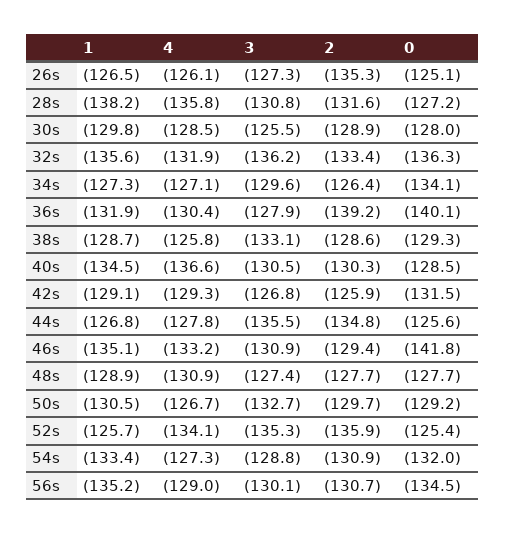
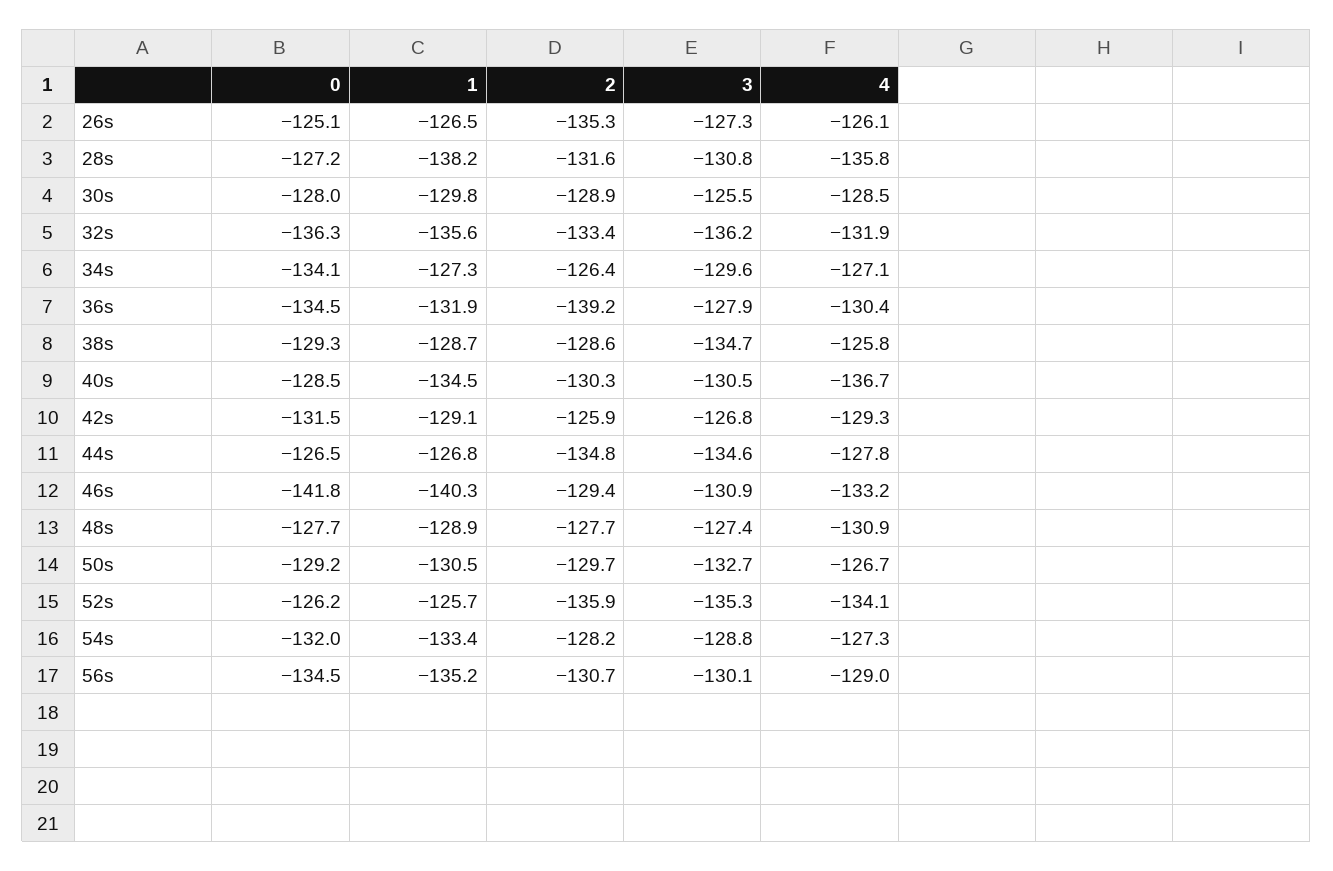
  {
    "1": {
      "26s": -126.5,
      "28s": -138.2,
      "30s": -129.8,
      "32s": -135.6,
      "34s": -127.3,
      "36s": -131.9,
      "38s": -128.7,
      "40s": -134.5,
      "42s": -129.1,
      "44s": -126.8,
-     "46s": -135.1,
+     "46s": -140.3,
      "48s": -128.9,
      "50s": -130.5,
      "52s": -125.7,
      "54s": -133.4,
      "56s": -135.2
    },
    "4": {
      "26s": -126.1,
      "28s": -135.8,
      "30s": -128.5,
      "32s": -131.9,
      "34s": -127.1,
      "36s": -130.4,
      "38s": -125.8,
-     "40s": -136.6,
+     "40s": -136.7,
      "42s": -129.3,
      "44s": -127.8,
      "46s": -133.2,
      "48s": -130.9,
      "50s": -126.7,
      "52s": -134.1,
      "54s": -127.3,
      "56s": -129
    },
    "3": {
      "26s": -127.3,
      "28s": -130.8,
      "30s": -125.5,
      "32s": -136.2,
      "34s": -129.6,
      "36s": -127.9,
-     "38s": -133.1,
+     "38s": -134.7,
      "40s": -130.5,
      "42s": -126.8,
-     "44s": -135.5,
+     "44s": -134.6,
      "46s": -130.9,
      "48s": -127.4,
      "50s": -132.7,
      "52s": -135.3,
      "54s": -128.8,
      "56s": -130.1
    },
    "2": {
      "26s": -135.3,
      "28s": -131.6,
      "30s": -128.9,
      "32s": -133.4,
      "34s": -126.4,
      "36s": -139.2,
      "38s": -128.6,
      "40s": -130.3,
      "42s": -125.9,
      "44s": -134.8,
      "46s": -129.4,
      "48s": -127.7,
      "50s": -129.7,
      "52s": -135.9,
-     "54s": -130.9,
+     "54s": -128.2,
      "56s": -130.7
    },
    "0": {
      "26s": -125.1,
      "28s": -127.2,
      "30s": -128,
      "32s": -136.3,
      "34s": -134.1,
-     "36s": -140.1,
+     "36s": -134.5,
      "38s": -129.3,
      "40s": -128.5,
      "42s": -131.5,
-     "44s": -125.6,
+     "44s": -126.5,
      "46s": -141.8,
      "48s": -127.7,
      "50s": -129.2,
-     "52s": -125.4,
+     "52s": -126.2,
      "54s": -132,
      "56s": -134.5
    }
  }

